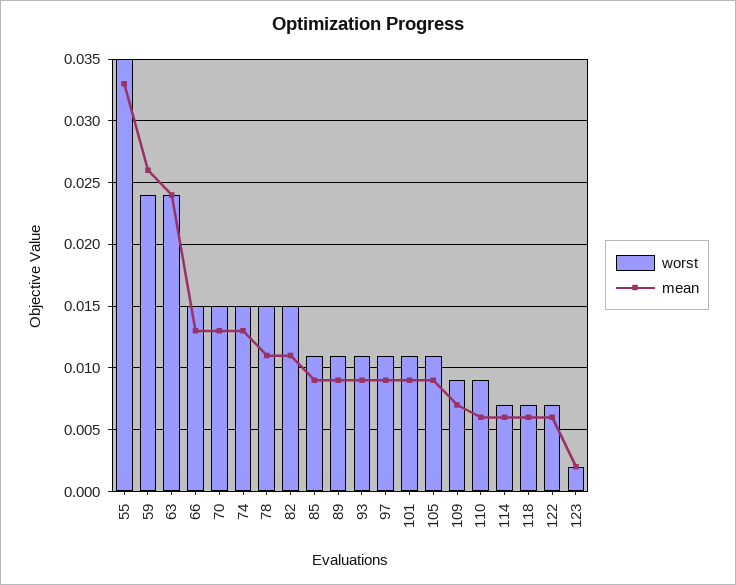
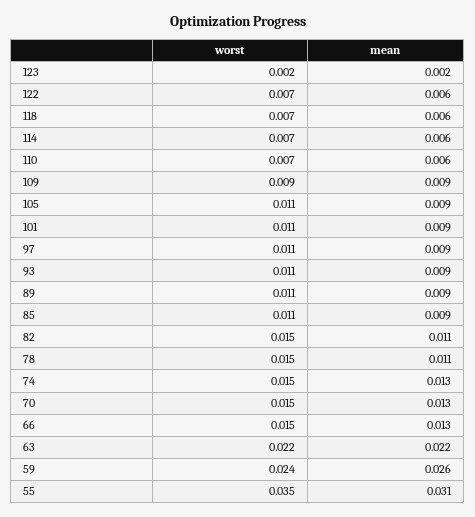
  {
    "worst": {
      "55": 0.035,
      "59": 0.024,
-     "63": 0.024,
+     "63": 0.022,
      "66": 0.015,
      "70": 0.015,
      "74": 0.015,
      "78": 0.015,
      "82": 0.015,
      "85": 0.011,
      "89": 0.011,
      "93": 0.011,
      "97": 0.011,
      "101": 0.011,
      "105": 0.011,
      "109": 0.009,
-     "110": 0.009,
+     "110": 0.007,
      "114": 0.007,
      "118": 0.007,
      "122": 0.007,
      "123": 0.002
    },
    "mean": {
-     "55": 0.033,
+     "55": 0.031,
      "59": 0.026,
-     "63": 0.024,
+     "63": 0.022,
      "66": 0.013,
      "70": 0.013,
      "74": 0.013,
      "78": 0.011,
      "82": 0.011,
      "85": 0.009,
      "89": 0.009,
      "93": 0.009,
      "97": 0.009,
      "101": 0.009,
      "105": 0.009,
-     "109": 0.007,
+     "109": 0.009,
      "110": 0.006,
      "114": 0.006,
      "118": 0.006,
      "122": 0.006,
      "123": 0.002
    }
  }

